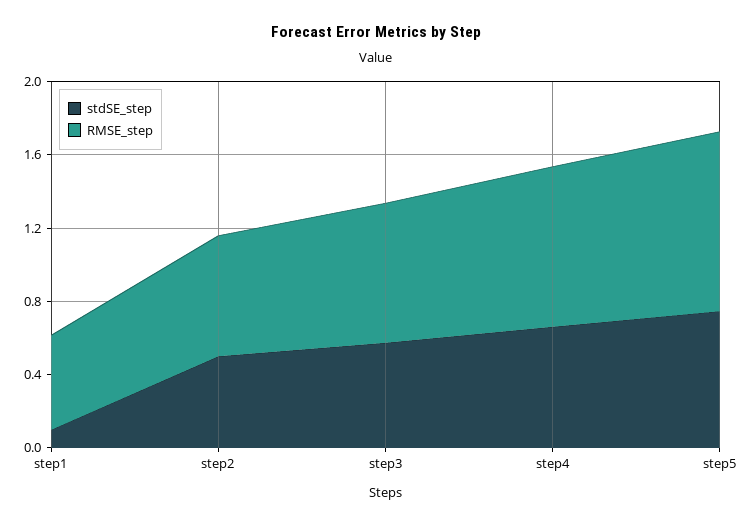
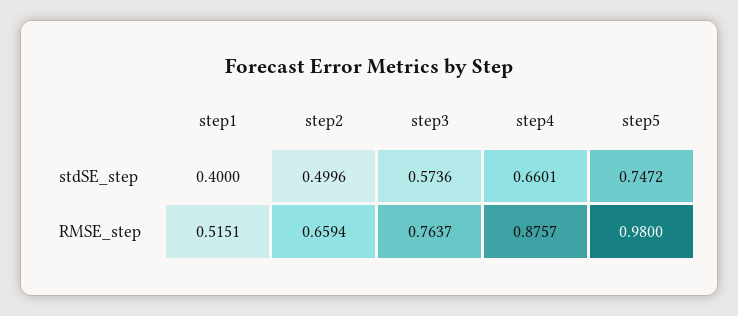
  {
    "stdSE_step": {
-     "step1": 0.1,
+     "step1": 0.4,
      "step2": 0.4996,
      "step3": 0.5736,
      "step4": 0.6601,
      "step5": 0.7472
    },
    "RMSE_step": {
      "step1": 0.5151,
      "step2": 0.6594,
      "step3": 0.7637,
      "step4": 0.8757,
      "step5": 0.98
    }
  }

